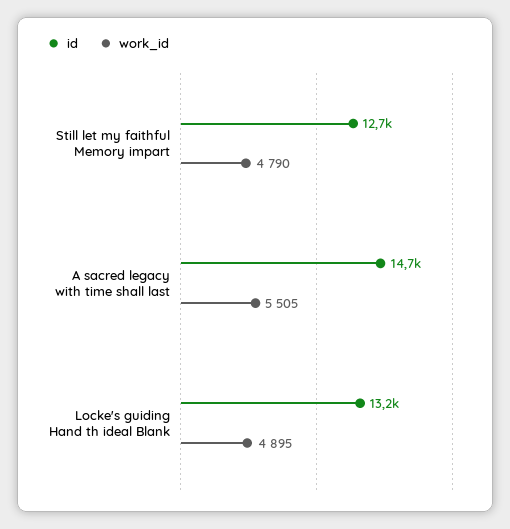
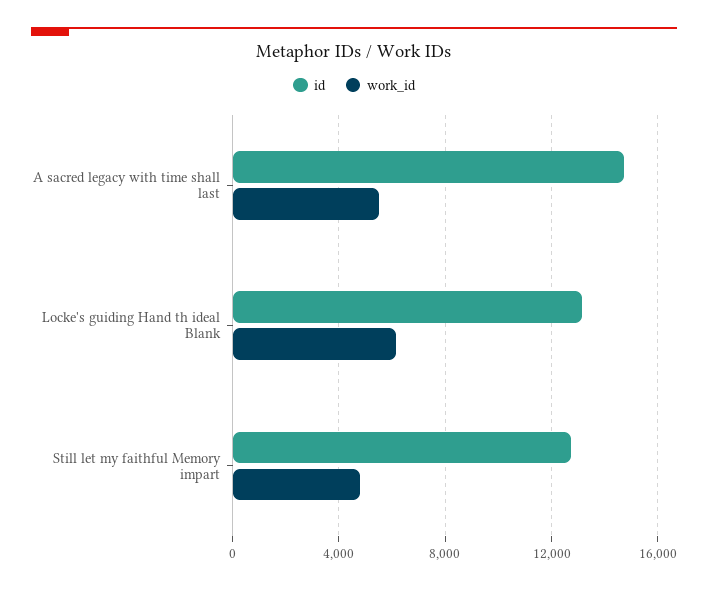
  {
    "id": {
      "Still let my faithful Memory impart": 12700,
      "A sacred legacy with time shall last": 14700,
      "Locke's guiding Hand th ideal Blank": 13200
    },
    "work_id": {
      "Still let my faithful Memory impart": 4790,
      "A sacred legacy with time shall last": 5505,
-     "Locke's guiding Hand th ideal Blank": 4895
+     "Locke's guiding Hand th ideal Blank": 6000
    }
  }

